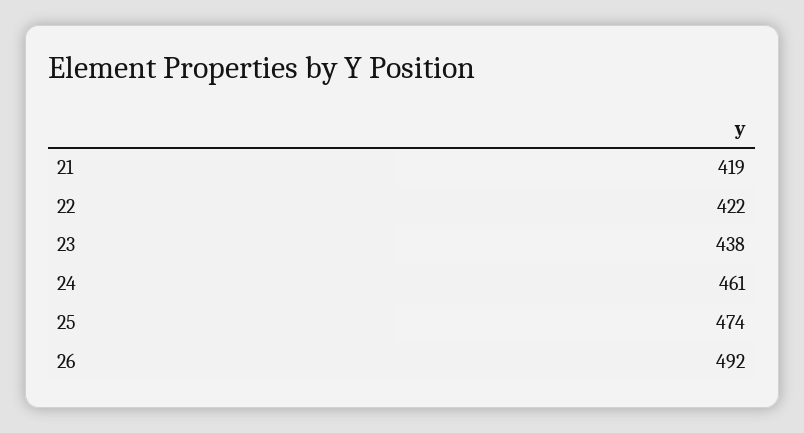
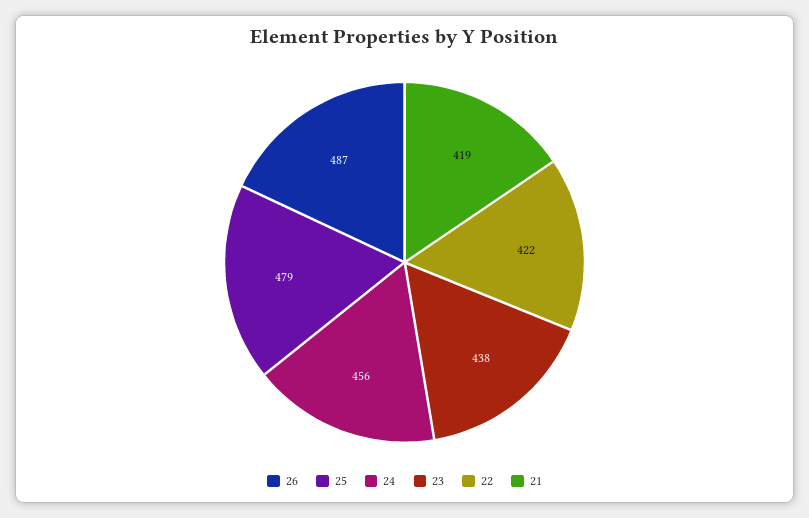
  {
    "21": 419,
    "22": 422,
    "23": 438,
-   "24": 461,
+   "24": 456,
-   "25": 474,
+   "25": 479,
-   "26": 492
+   "26": 487
  }

